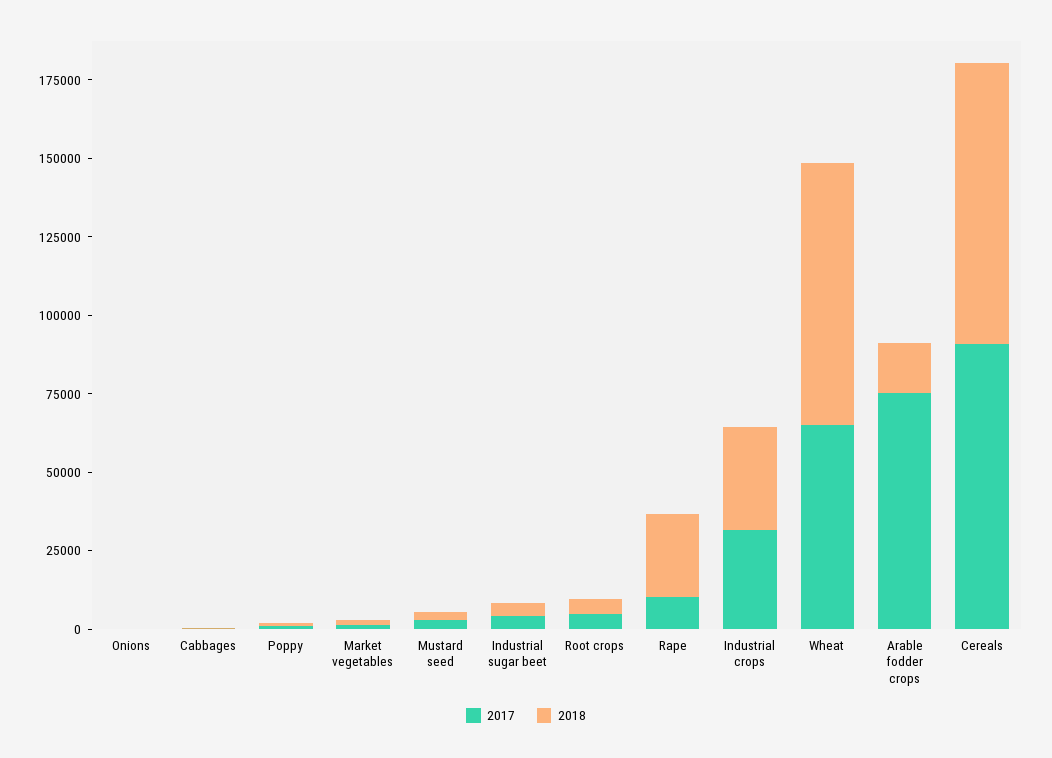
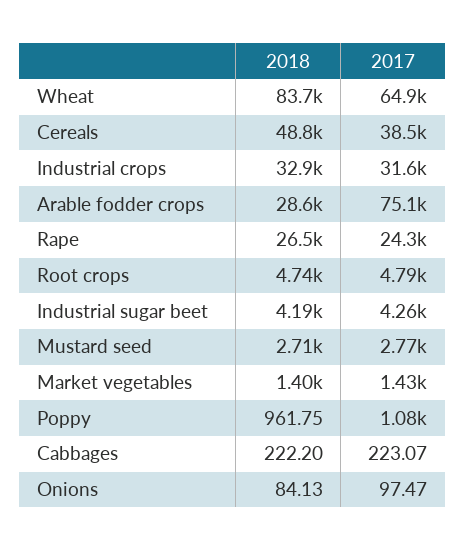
  {
    "2017": {
      "Onions": 97.47,
      "Cabbages": 223.07,
      "Poppy": 1080,
      "Market vegetables": 1430,
      "Mustard seed": 2770,
      "Industrial sugar beet": 4260,
      "Root crops": 4790,
-     "Rape": 10000,
+     "Rape": 24300,
      "Industrial crops": 31600,
      "Wheat": 64900,
      "Arable fodder crops": 75100,
-     "Cereals": 90000
+     "Cereals": 38500
    },
    "2018": {
      "Onions": 84.13,
      "Cabbages": 222.2,
      "Poppy": 961.75,
      "Market vegetables": 1400,
      "Mustard seed": 2710,
      "Industrial sugar beet": 4190,
      "Root crops": 4740,
      "Rape": 26500,
      "Industrial crops": 32900,
      "Wheat": 83700,
-     "Arable fodder crops": 15000,
+     "Arable fodder crops": 28600,
-     "Cereals": 90000
+     "Cereals": 48800
    }
  }

